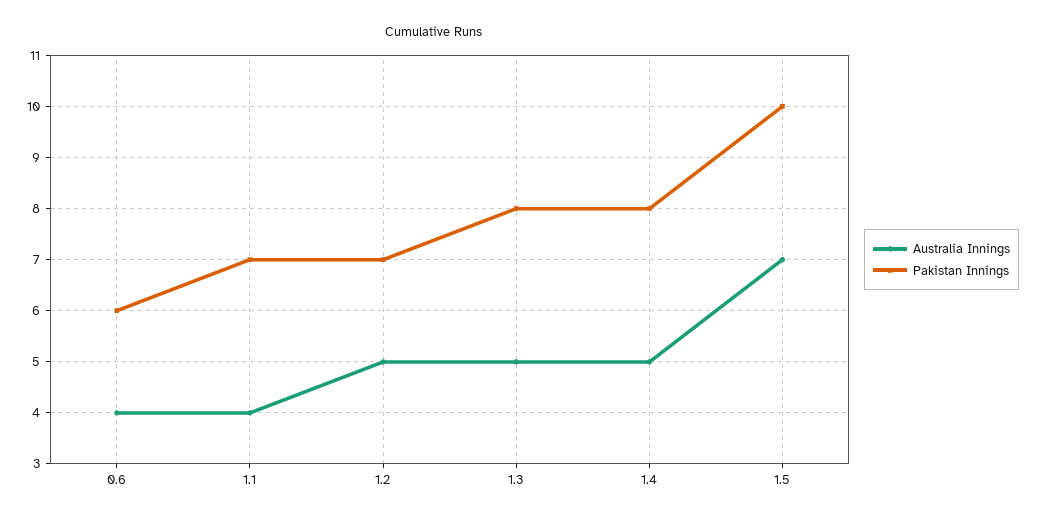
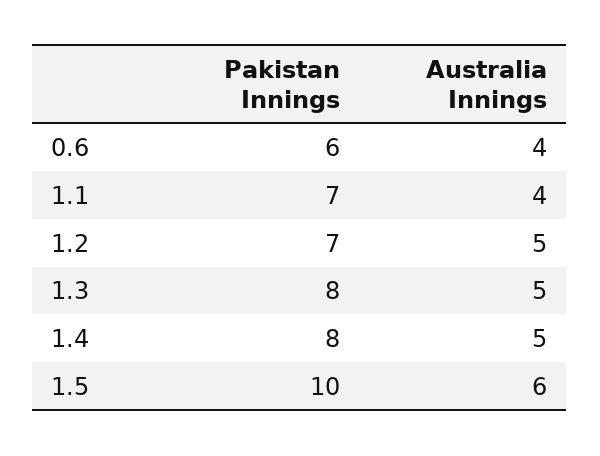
  {
    "Australia Innings": {
      "0.6": 4,
      "1.1": 4,
      "1.2": 5,
      "1.3": 5,
      "1.4": 5,
-     "1.5": 7
+     "1.5": 6
    },
    "Pakistan Innings": {
      "0.6": 6,
      "1.1": 7,
      "1.2": 7,
      "1.3": 8,
      "1.4": 8,
      "1.5": 10
    }
  }

